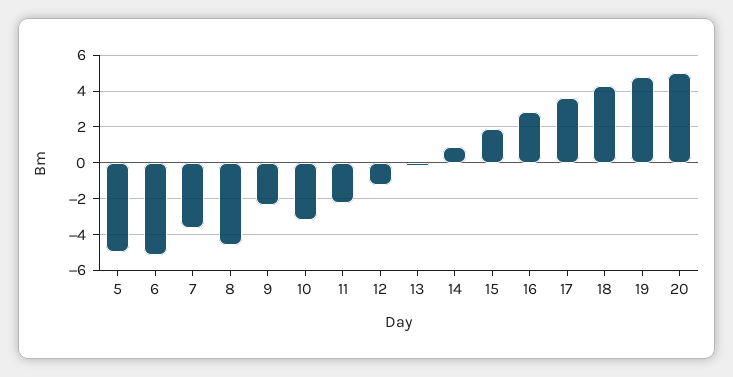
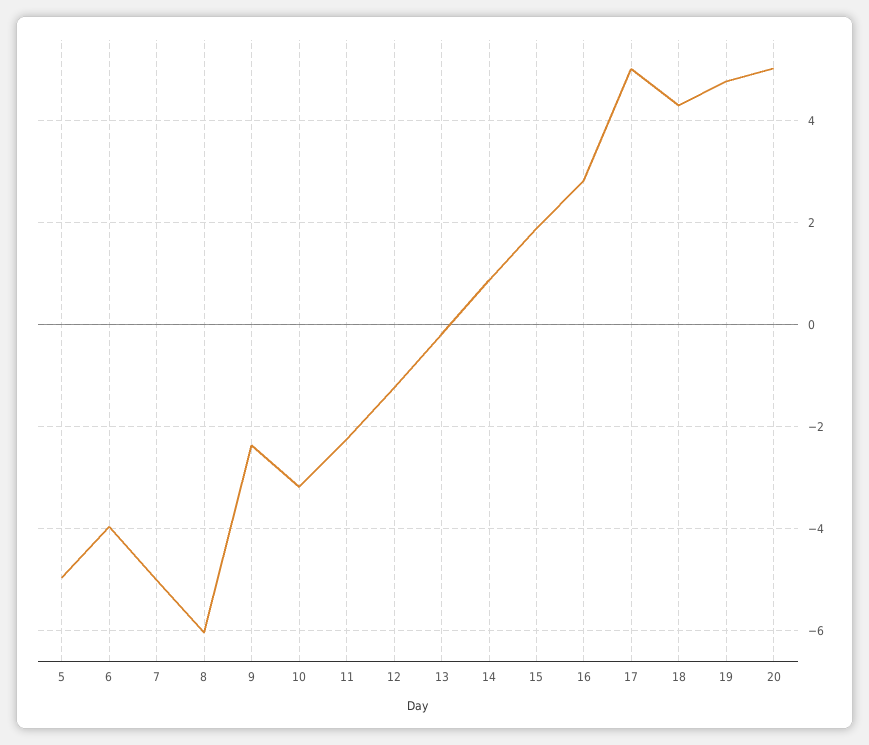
  {
    "5": -5,
-   "6": -5,
+   "6": -4,
-   "7": -3.5,
+   "7": -5,
-   "8": -4.5,
+   "8": -6,
    "9": -2.4,
    "10": -3.2,
    "11": -2.2,
    "12": -1.2,
    "13": -0.2,
    "14": 0.8,
    "15": 1.8,
    "16": 2.8,
-   "17": 3.5,
+   "17": 5,
    "18": 4.2,
    "19": 4.8,
    "20": 5
  }

